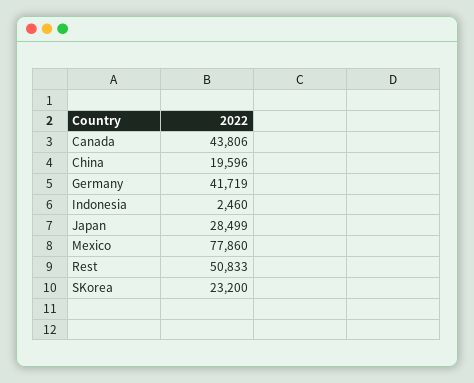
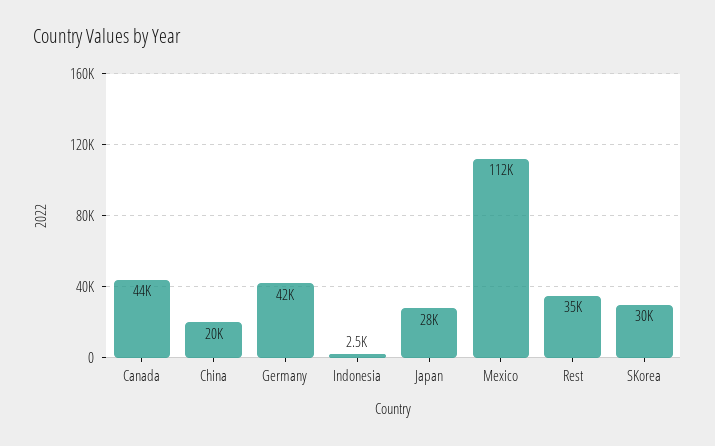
  {
    "Canada": 43806,
    "China": 19596,
    "Germany": 41719,
    "Indonesia": 2460,
    "Japan": 28499,
-   "Mexico": 77860,
+   "Mexico": 112000,
-   "Rest": 50833,
+   "Rest": 35000,
-   "SKorea": 23200
+   "SKorea": 30000
  }

